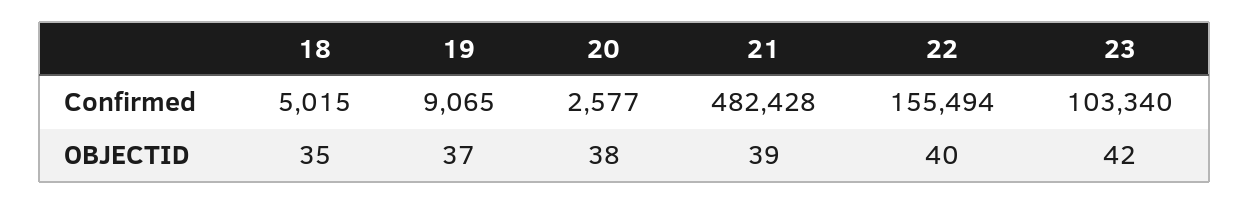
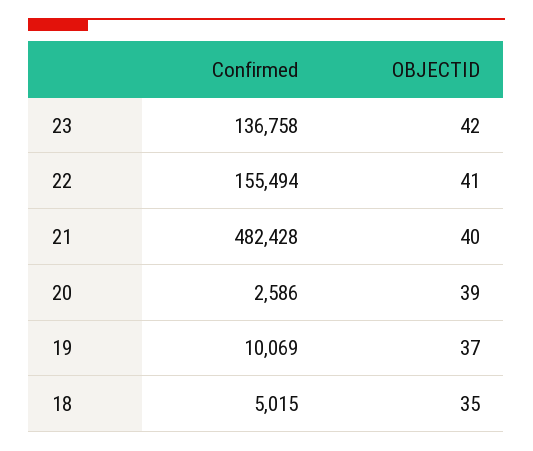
  {
    "18": {
      "Confirmed": 5015,
      "OBJECTID": 35
    },
    "19": {
-     "Confirmed": 9065,
+     "Confirmed": 10069,
      "OBJECTID": 37
    },
    "20": {
-     "Confirmed": 2577,
+     "Confirmed": 2586,
-     "OBJECTID": 38
+     "OBJECTID": 39
    },
    "21": {
      "Confirmed": 482428,
-     "OBJECTID": 39
+     "OBJECTID": 40
    },
    "22": {
      "Confirmed": 155494,
-     "OBJECTID": 40
+     "OBJECTID": 41
    },
    "23": {
-     "Confirmed": 103340,
+     "Confirmed": 136758,
      "OBJECTID": 42
    }
  }

